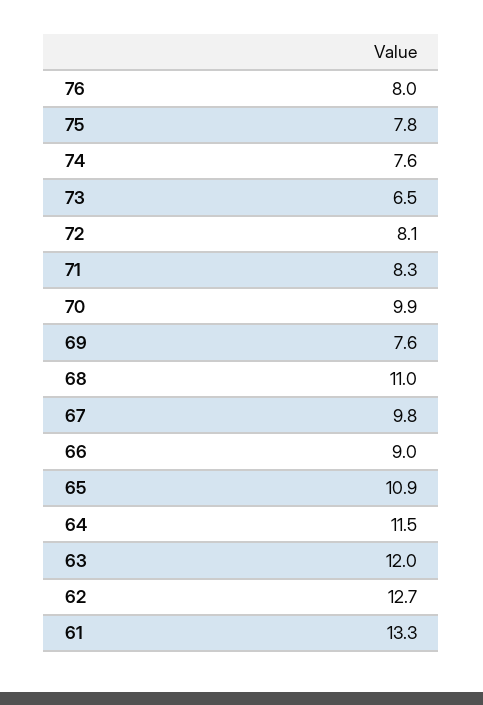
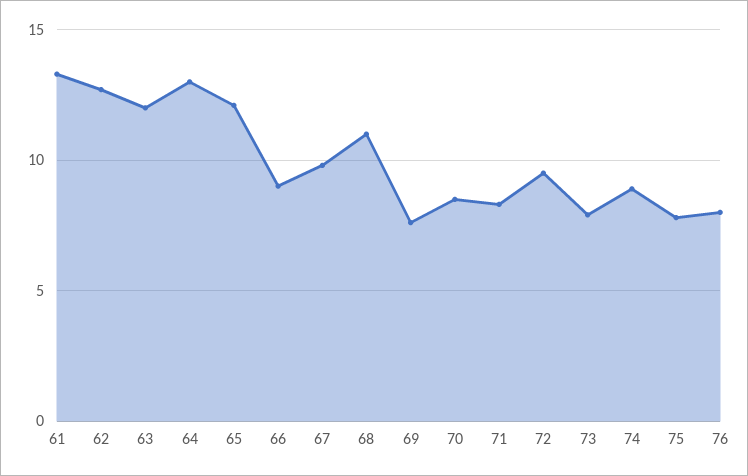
  {
    "76": 8,
    "75": 7.8,
-   "74": 7.6,
+   "74": 9,
-   "73": 6.5,
+   "73": 8,
-   "72": 8.1,
+   "72": 9.5,
    "71": 8.3,
-   "70": 9.9,
+   "70": 8.5,
    "69": 7.6,
    "68": 11,
    "67": 9.8,
    "66": 9,
-   "65": 10.9,
+   "65": 12,
-   "64": 11.5,
+   "64": 13,
    "63": 12,
    "62": 12.7,
    "61": 13.3
  }

